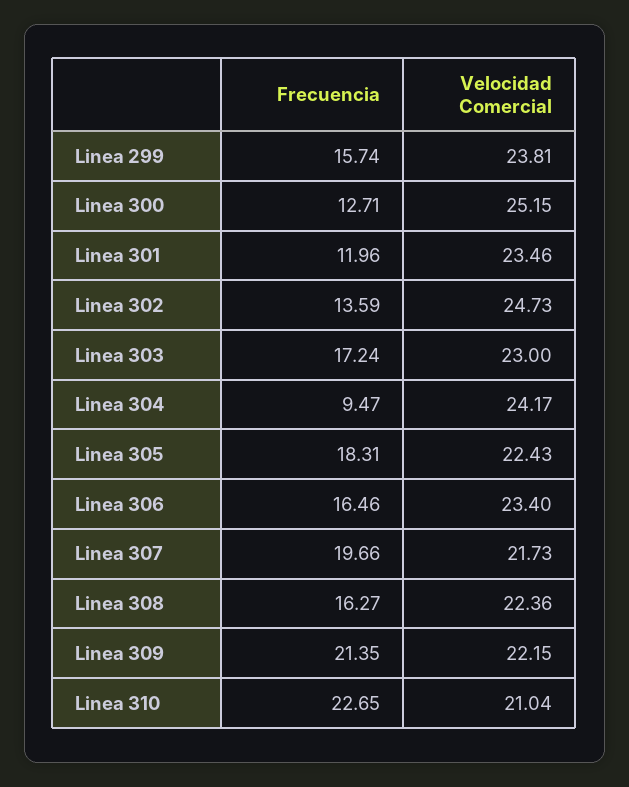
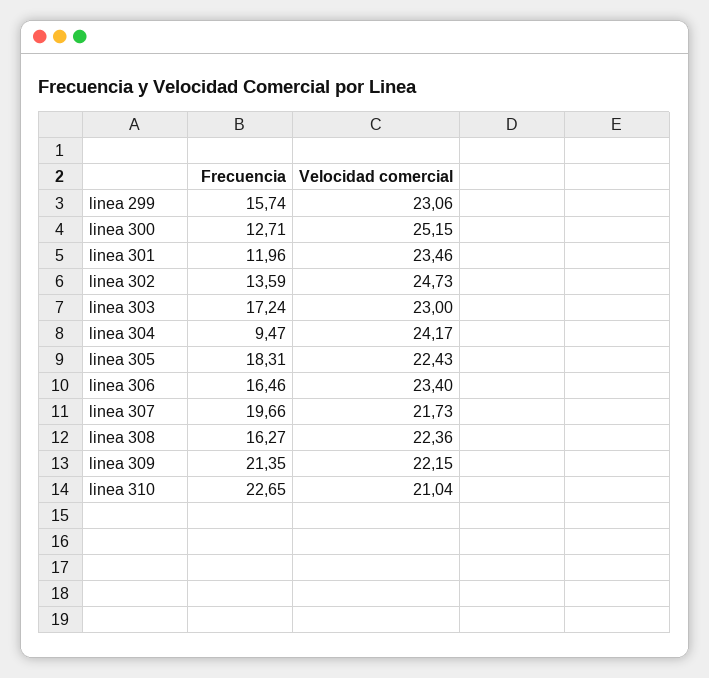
  {
    "Frecuencia": {
      "Linea 299": 15.74,
      "Linea 300": 12.71,
      "Linea 301": 11.96,
      "Linea 302": 13.59,
      "Linea 303": 17.24,
      "Linea 304": 9.47,
      "Linea 305": 18.31,
      "Linea 306": 16.46,
      "Linea 307": 19.66,
      "Linea 308": 16.27,
      "Linea 309": 21.35,
      "Linea 310": 22.65
    },
    "Velocidad Comercial": {
-     "Linea 299": 23.81,
+     "Linea 299": 23.06,
      "Linea 300": 25.15,
      "Linea 301": 23.46,
      "Linea 302": 24.73,
      "Linea 303": 23,
      "Linea 304": 24.17,
      "Linea 305": 22.43,
      "Linea 306": 23.4,
      "Linea 307": 21.73,
      "Linea 308": 22.36,
      "Linea 309": 22.15,
      "Linea 310": 21.04
    }
  }

